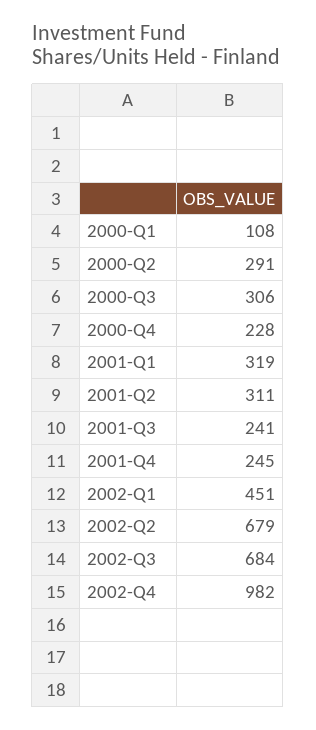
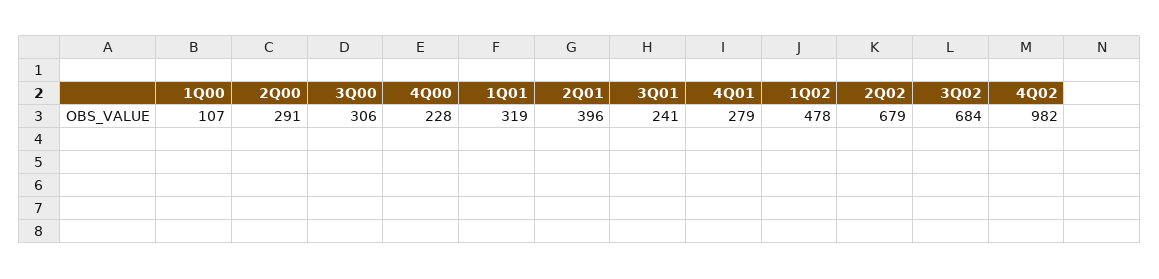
  {
-   "2000-Q1": 108,
+   "2000-Q1": 107,
    "2000-Q2": 291,
    "2000-Q3": 306,
    "2000-Q4": 228,
    "2001-Q1": 319,
-   "2001-Q2": 311,
+   "2001-Q2": 396,
    "2001-Q3": 241,
-   "2001-Q4": 245,
+   "2001-Q4": 279,
-   "2002-Q1": 451,
+   "2002-Q1": 478,
    "2002-Q2": 679,
    "2002-Q3": 684,
    "2002-Q4": 982
  }

